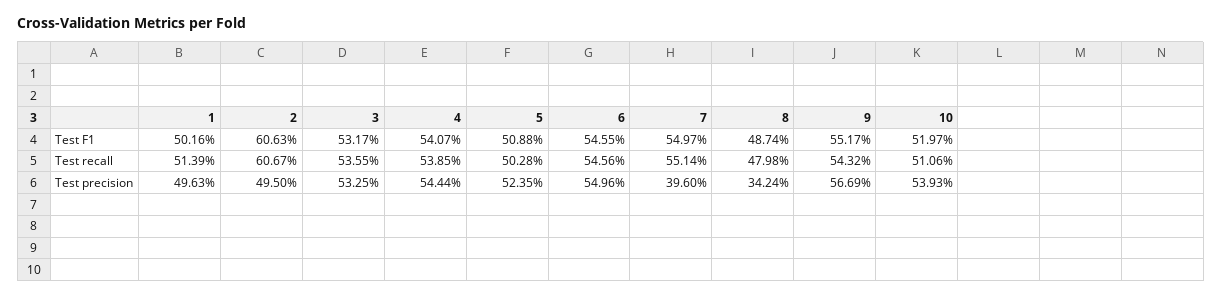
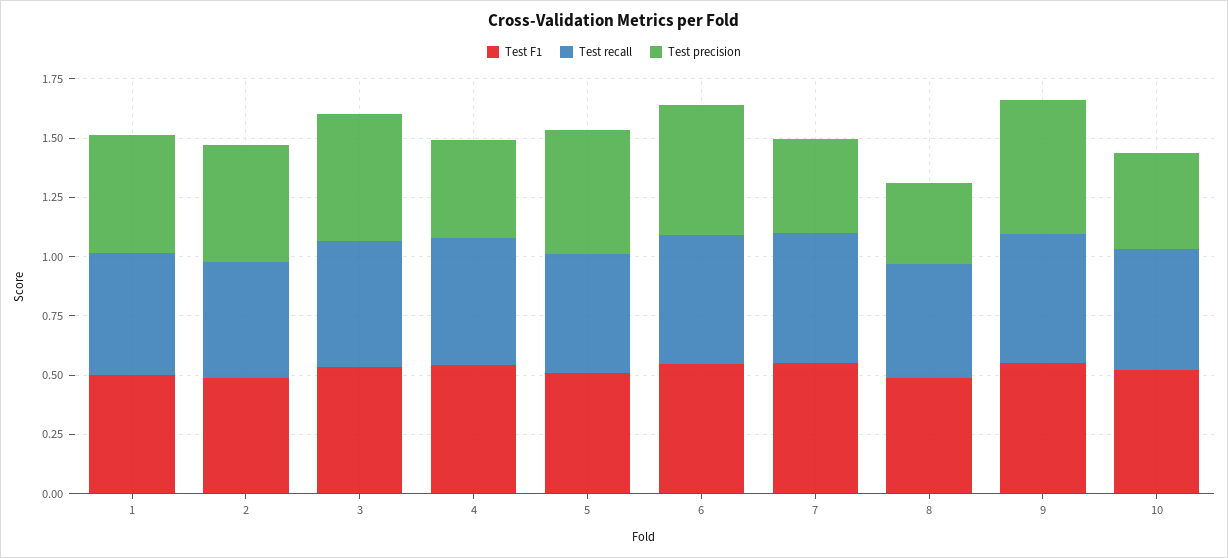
  {
    "Test F1": {
      "1": 0.5016,
-     "2": 0.6063,
+     "2": 0.5,
      "3": 0.5317,
      "4": 0.5407,
      "5": 0.5088,
      "6": 0.5455,
      "7": 0.5497,
      "8": 0.4874,
      "9": 0.5517,
      "10": 0.5197
    },
    "Test recall": {
      "1": 0.5139,
-     "2": 0.6067,
+     "2": 0.5,
      "3": 0.5355,
      "4": 0.5385,
      "5": 0.5028,
      "6": 0.5456,
      "7": 0.5514,
      "8": 0.4798,
      "9": 0.5432,
      "10": 0.5106
    },
    "Test precision": {
      "1": 0.4963,
      "2": 0.495,
      "3": 0.5325,
-     "4": 0.5444,
+     "4": 0.4,
      "5": 0.5235,
      "6": 0.5496,
      "7": 0.396,
      "8": 0.3424,
      "9": 0.5669,
-     "10": 0.5393
+     "10": 0.4
    }
  }

